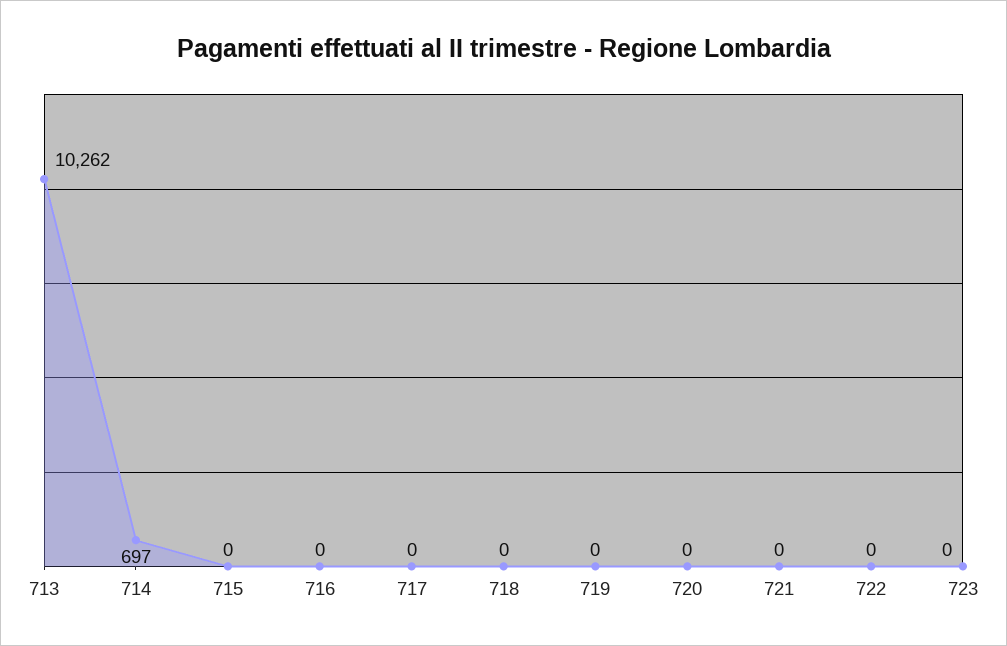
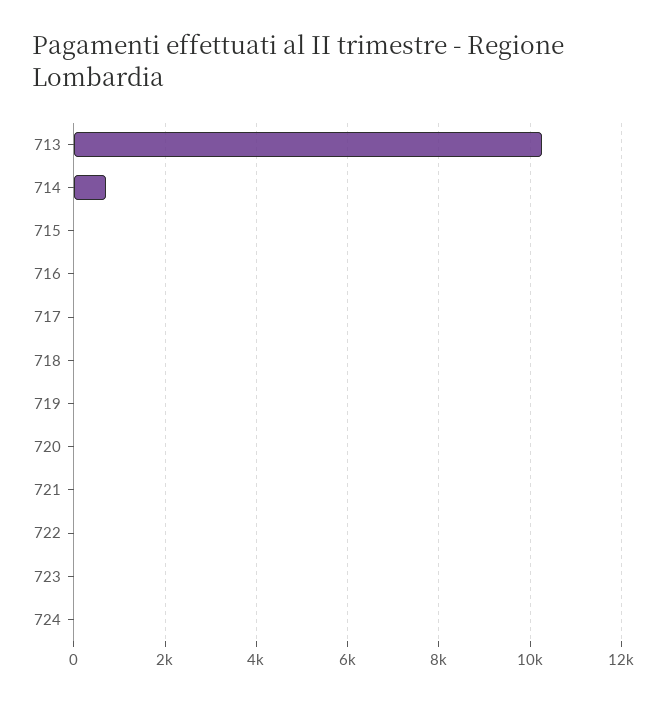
  {
    "713": 10262,
    "714": 697,
    "715": 0,
    "716": 0,
    "717": 0,
    "718": 0,
    "719": 0,
    "720": 0,
    "721": 0,
    "722": 0,
-   "723": 0
+   "723": 0,
+   "724": 0
  }

